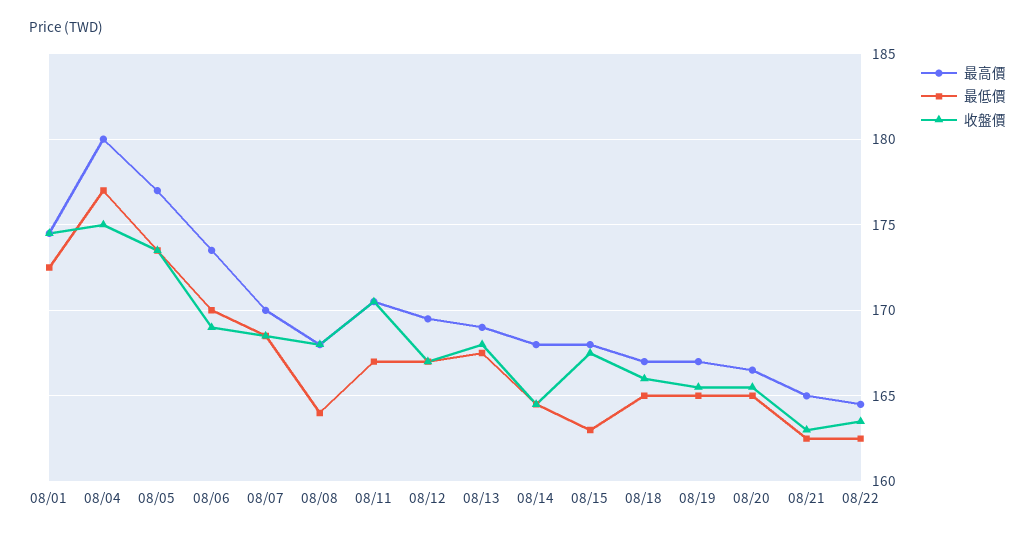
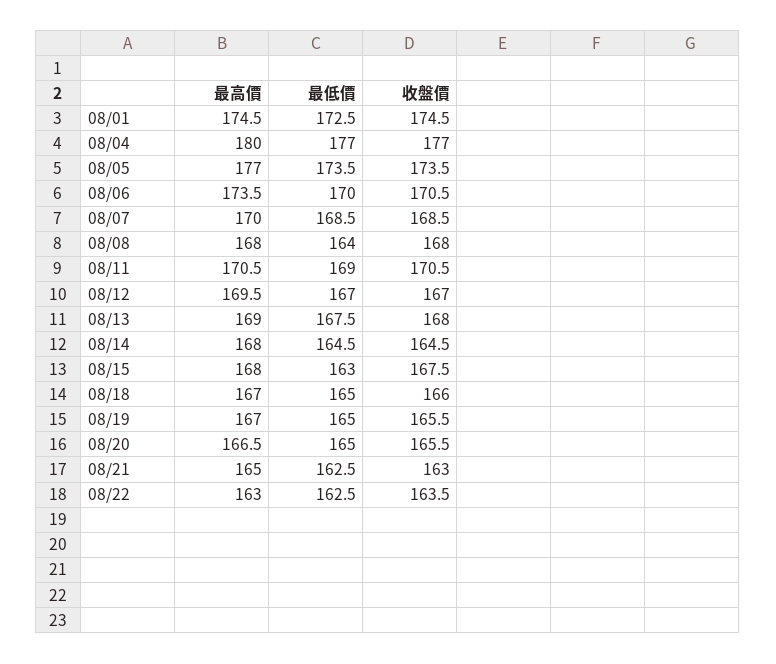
  {
    "最高價": {
      "08/01": 174.5,
      "08/04": 180,
      "08/05": 177,
      "08/06": 173.5,
      "08/07": 170,
      "08/08": 168,
      "08/11": 170.5,
      "08/12": 169.5,
      "08/13": 169,
      "08/14": 168,
      "08/15": 168,
      "08/18": 167,
      "08/19": 167,
      "08/20": 166.5,
      "08/21": 165,
-     "08/22": 164.5
+     "08/22": 163
    },
    "最低價": {
      "08/01": 172.5,
      "08/04": 177,
      "08/05": 173.5,
      "08/06": 170,
      "08/07": 168.5,
      "08/08": 164,
-     "08/11": 167,
+     "08/11": 169,
      "08/12": 167,
      "08/13": 167.5,
      "08/14": 164.5,
      "08/15": 163,
      "08/18": 165,
      "08/19": 165,
      "08/20": 165,
      "08/21": 162.5,
      "08/22": 162.5
    },
    "收盤價": {
      "08/01": 174.5,
-     "08/04": 175,
+     "08/04": 177,
      "08/05": 173.5,
-     "08/06": 169,
+     "08/06": 170.5,
      "08/07": 168.5,
      "08/08": 168,
      "08/11": 170.5,
      "08/12": 167,
      "08/13": 168,
      "08/14": 164.5,
      "08/15": 167.5,
      "08/18": 166,
      "08/19": 165.5,
      "08/20": 165.5,
      "08/21": 163,
      "08/22": 163.5
    }
  }

